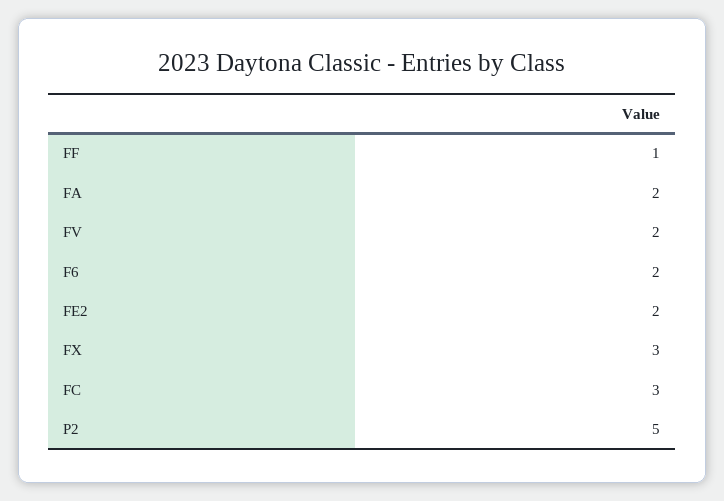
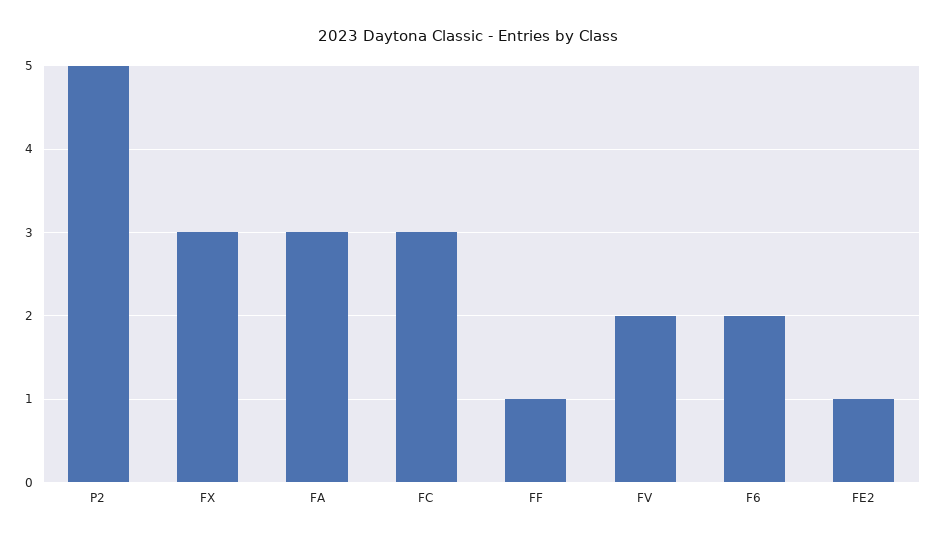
  {
    "FF": 1,
-   "FA": 2,
+   "FA": 3,
    "FV": 2,
    "F6": 2,
-   "FE2": 2,
+   "FE2": 1,
    "FX": 3,
    "FC": 3,
    "P2": 5
  }

